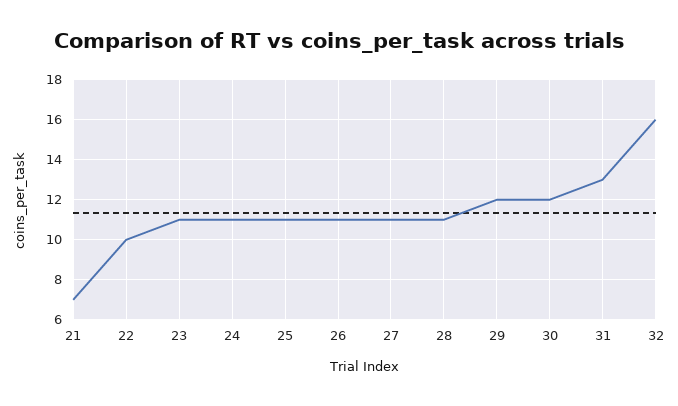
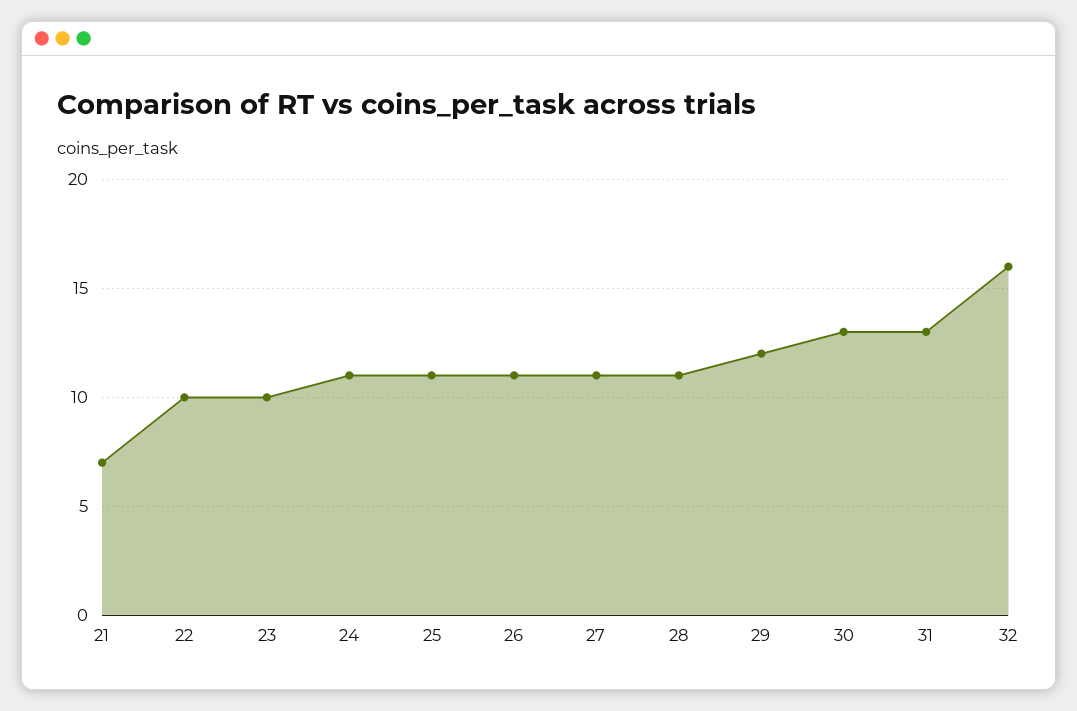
  {
    "21": 7,
    "22": 10,
-   "23": 11,
+   "23": 10,
    "24": 11,
    "25": 11,
    "26": 11,
    "27": 11,
    "28": 11,
    "29": 12,
-   "30": 12,
+   "30": 13,
    "31": 13,
    "32": 16
  }

